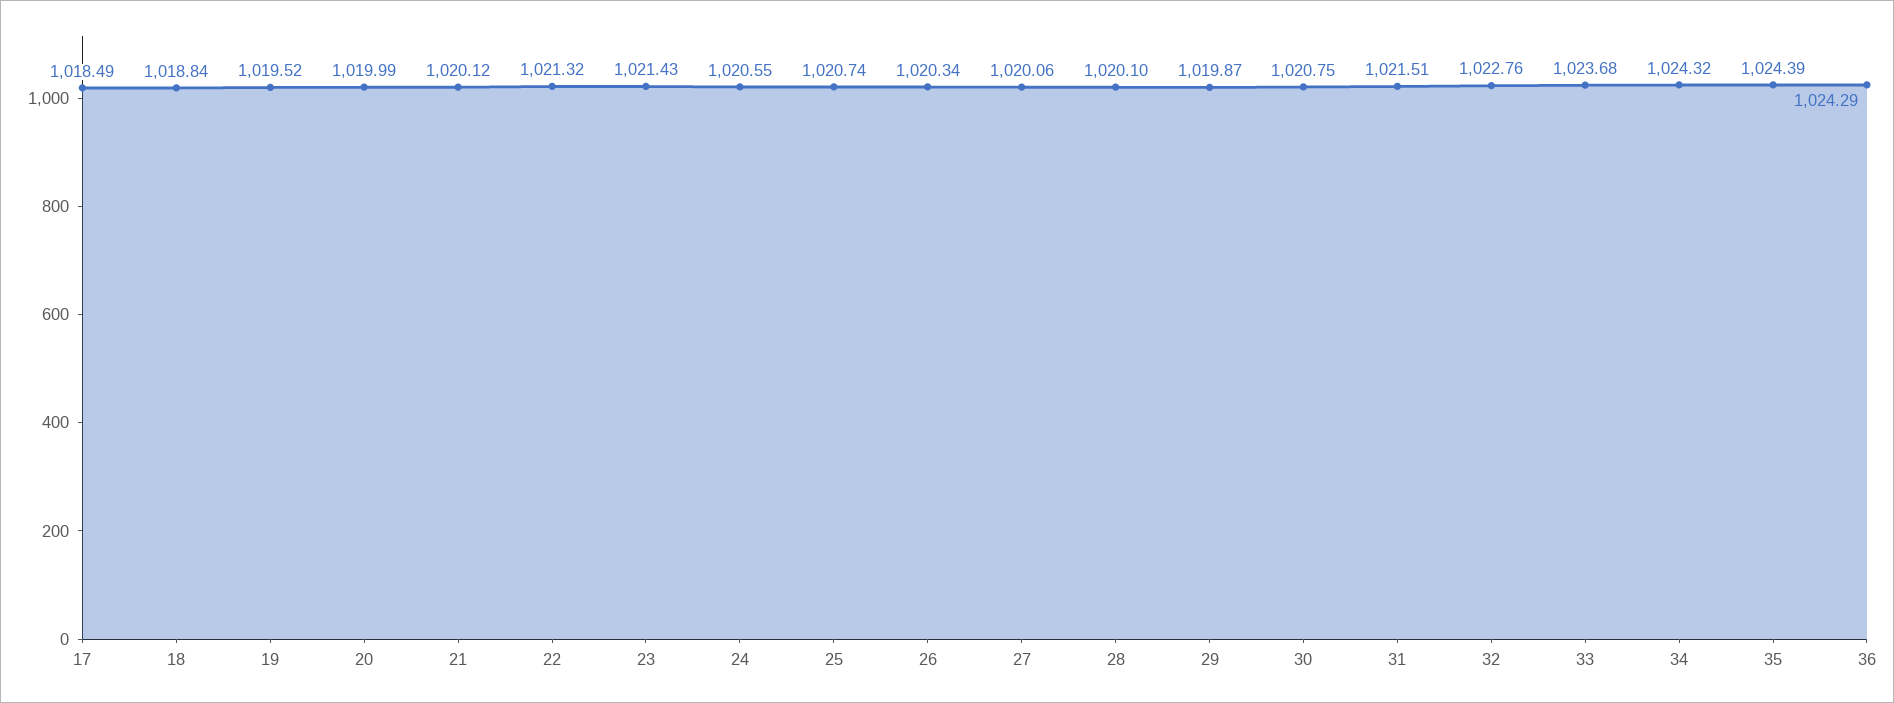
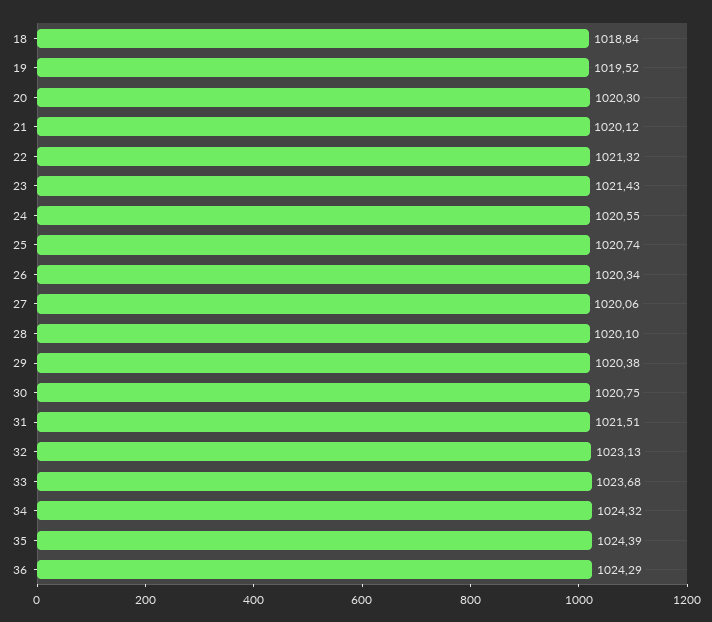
  {
-   "17": 1018.49,
    "18": 1018.84,
    "19": 1019.52,
-   "20": 1019.99,
+   "20": 1020.3,
    "21": 1020.12,
    "22": 1021.32,
    "23": 1021.43,
    "24": 1020.55,
    "25": 1020.74,
    "26": 1020.34,
    "27": 1020.06,
    "28": 1020.1,
-   "29": 1019.87,
+   "29": 1020.38,
    "30": 1020.75,
    "31": 1021.51,
-   "32": 1022.76,
+   "32": 1023.13,
    "33": 1023.68,
    "34": 1024.32,
    "35": 1024.39,
    "36": 1024.29
  }

